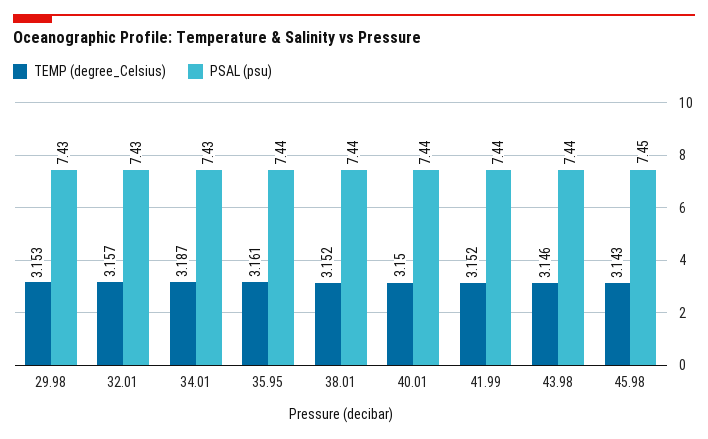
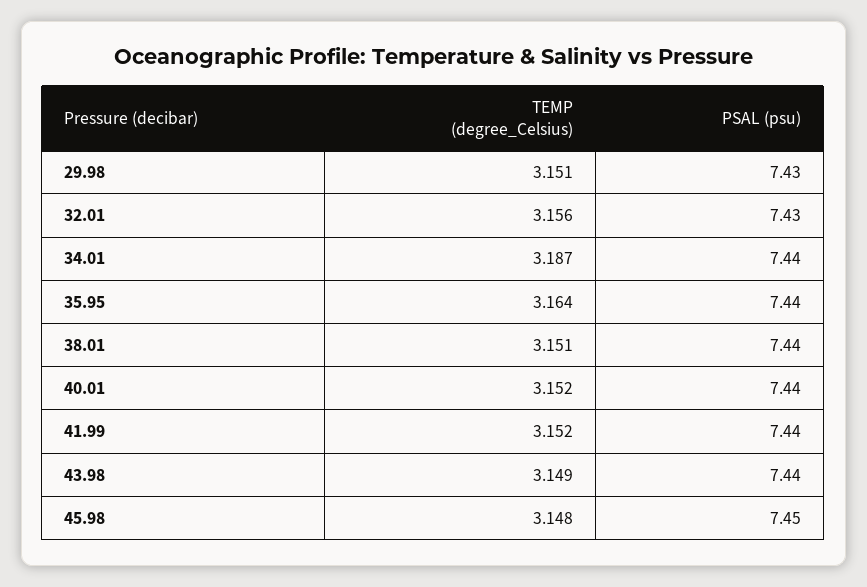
  {
    "TEMP (degree_Celsius)": {
-     "29.98": 3.153,
+     "29.98": 3.151,
-     "32.01": 3.157,
+     "32.01": 3.156,
      "34.01": 3.187,
-     "35.95": 3.161,
+     "35.95": 3.164,
-     "38.01": 3.152,
+     "38.01": 3.151,
-     "40.01": 3.15,
+     "40.01": 3.152,
      "41.99": 3.152,
-     "43.98": 3.146,
+     "43.98": 3.149,
-     "45.98": 3.143
+     "45.98": 3.148
    },
    "PSAL (psu)": {
      "29.98": 7.43,
      "32.01": 7.43,
-     "34.01": 7.43,
+     "34.01": 7.44,
      "35.95": 7.44,
      "38.01": 7.44,
      "40.01": 7.44,
      "41.99": 7.44,
      "43.98": 7.44,
      "45.98": 7.45
    }
  }

